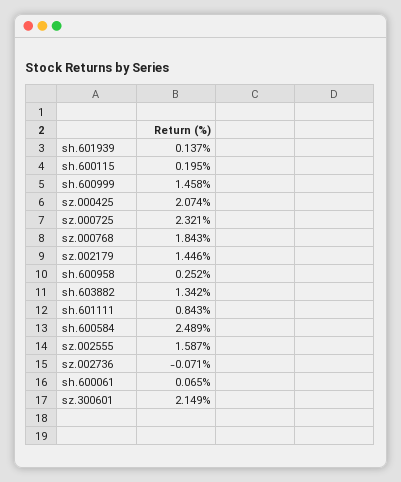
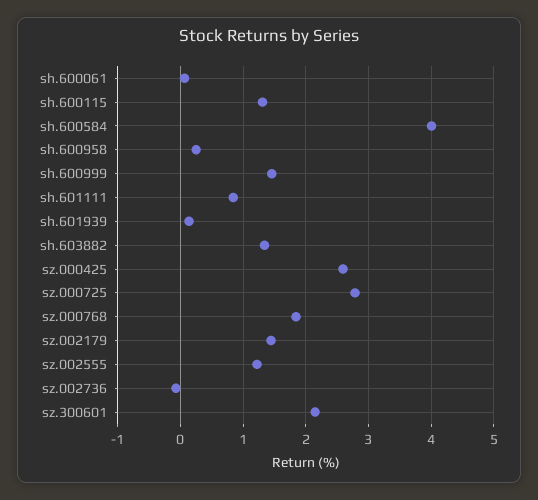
  {
    "sh.601939": 0.137,
-   "sh.600115": 0.195,
+   "sh.600115": 1.3,
    "sh.600999": 1.458,
-   "sz.000425": 2.074,
+   "sz.000425": 2.6,
-   "sz.000725": 2.321,
+   "sz.000725": 2.8,
    "sz.000768": 1.843,
    "sz.002179": 1.446,
    "sh.600958": 0.252,
    "sh.603882": 1.342,
    "sh.601111": 0.843,
-   "sh.600584": 2.489,
+   "sh.600584": 4,
-   "sz.002555": 1.587,
+   "sz.002555": 1.2,
    "sz.002736": -0.071,
    "sh.600061": 0.065,
    "sz.300601": 2.149
  }

